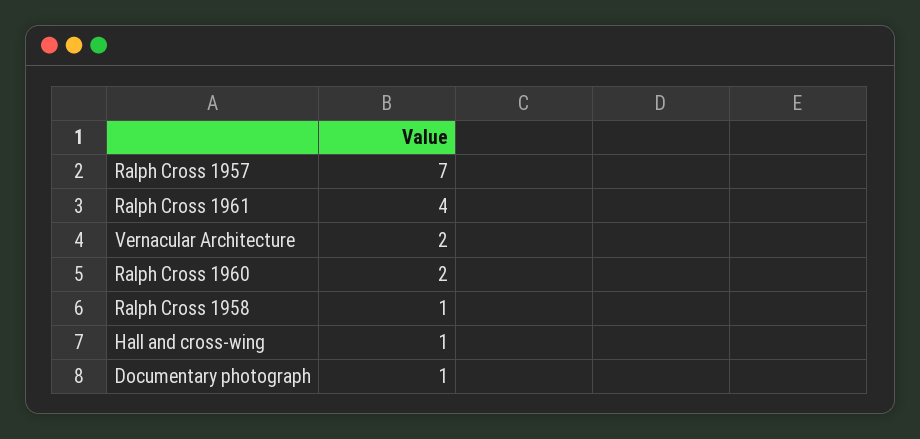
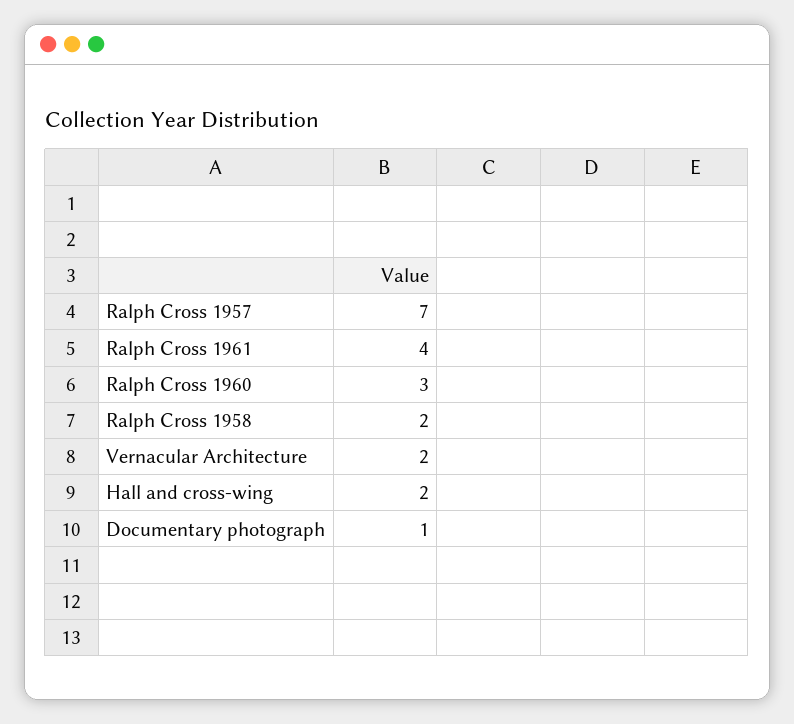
  {
    "Ralph Cross 1957": 7,
    "Ralph Cross 1961": 4,
    "Vernacular Architecture": 2,
-   "Ralph Cross 1960": 2,
+   "Ralph Cross 1960": 3,
-   "Ralph Cross 1958": 1,
+   "Ralph Cross 1958": 2,
-   "Hall and cross-wing": 1,
+   "Hall and cross-wing": 2,
    "Documentary photograph": 1
  }

